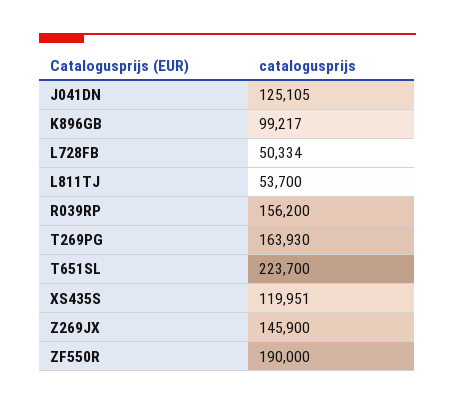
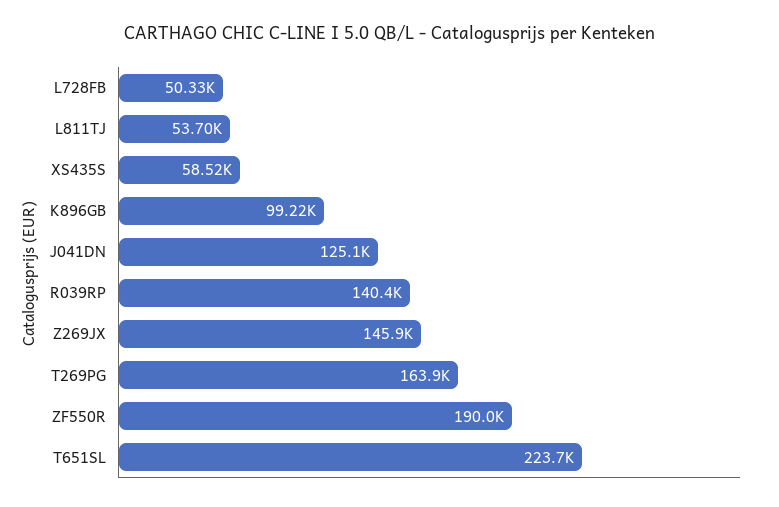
  {
    "J041DN": 125105,
    "K896GB": 99217,
    "L728FB": 50334,
    "L811TJ": 53700,
-   "R039RP": 156200,
+   "R039RP": 140400,
    "T269PG": 163930,
    "T651SL": 223700,
-   "XS435S": 119951,
+   "XS435S": 58520,
    "Z269JX": 145900,
    "ZF550R": 190000
  }

